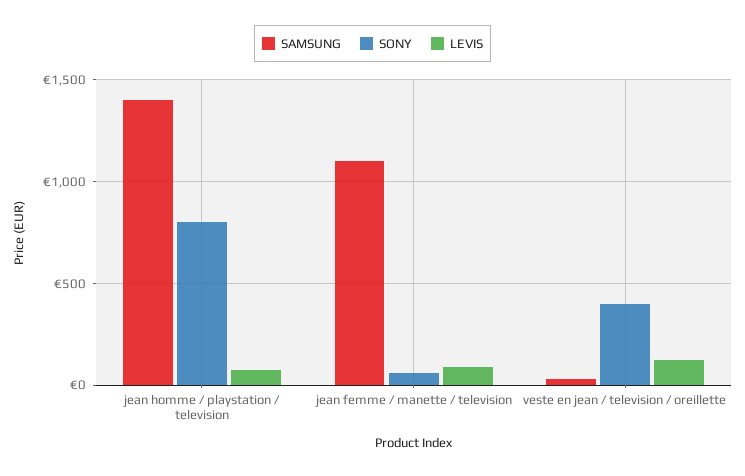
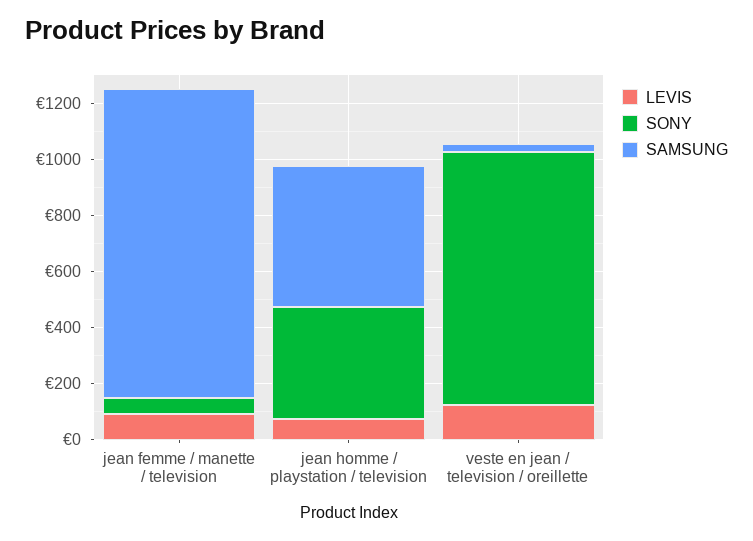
  {
    "SAMSUNG": {
-     "jean homme / playstation / television": 1400,
+     "jean homme / playstation / television": 500,
      "jean femme / manette / television": 1100,
      "veste en jean / television / oreillette": 50
    },
    "SONY": {
-     "jean homme / playstation / television": 800,
+     "jean homme / playstation / television": 400,
      "jean femme / manette / television": 50,
-     "veste en jean / television / oreillette": 400
+     "veste en jean / television / oreillette": 900
    },
    "LEVIS": {
      "jean homme / playstation / television": 100,
      "jean femme / manette / television": 100,
      "veste en jean / television / oreillette": 150
    }
  }

